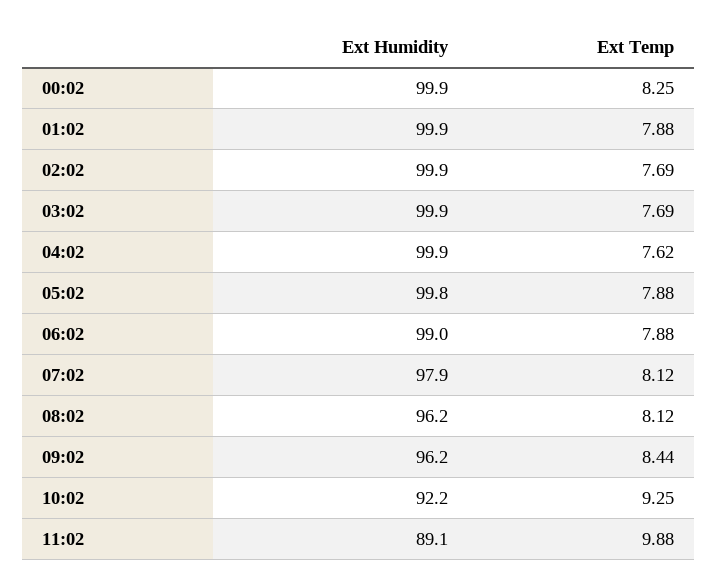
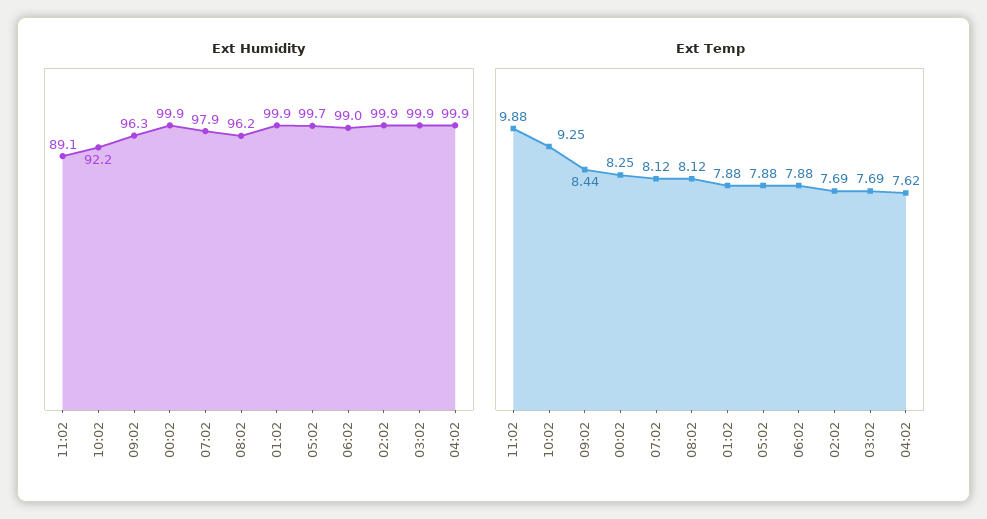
  {
    "Ext Humidity": {
      "00:02": 99.9,
      "01:02": 99.9,
      "02:02": 99.9,
      "03:02": 99.9,
      "04:02": 99.9,
-     "05:02": 99.8,
+     "05:02": 99.7,
      "06:02": 99,
      "07:02": 97.9,
      "08:02": 96.2,
-     "09:02": 96.2,
+     "09:02": 96.3,
      "10:02": 92.2,
      "11:02": 89.1
    },
    "Ext Temp": {
      "00:02": 8.25,
      "01:02": 7.88,
      "02:02": 7.69,
      "03:02": 7.69,
      "04:02": 7.62,
      "05:02": 7.88,
      "06:02": 7.88,
      "07:02": 8.12,
      "08:02": 8.12,
      "09:02": 8.44,
      "10:02": 9.25,
      "11:02": 9.88
    }
  }

